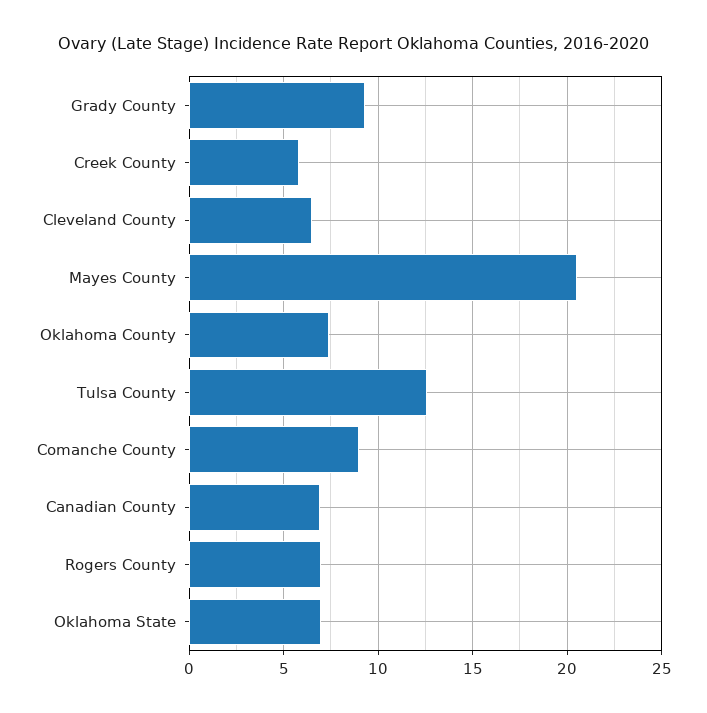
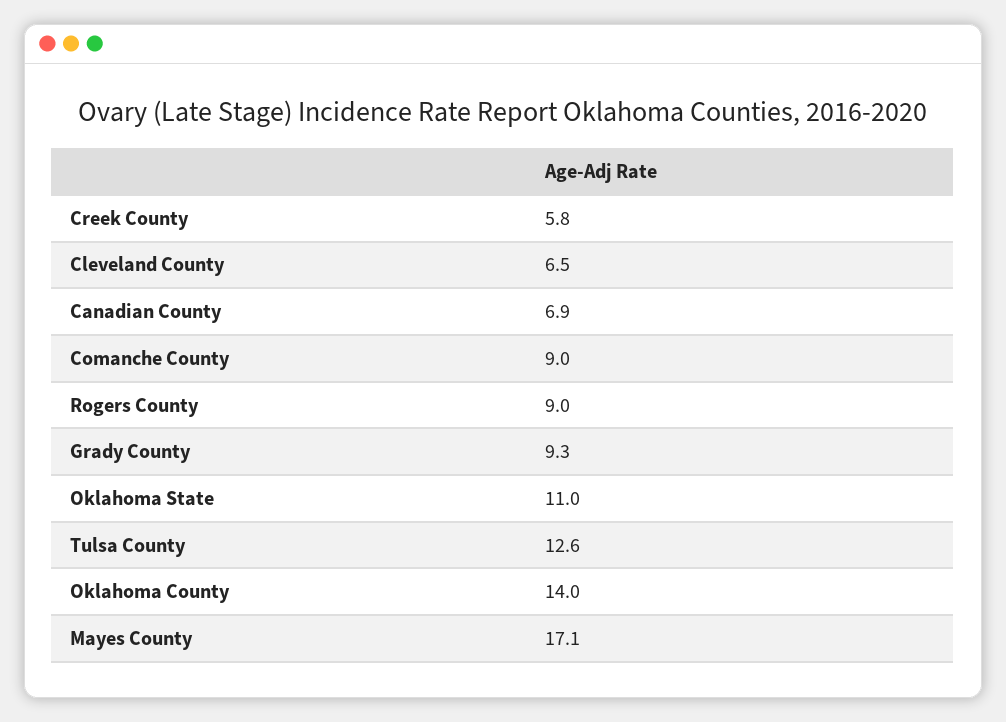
  {
    "Grady County": 9.3,
    "Creek County": 5.8,
    "Cleveland County": 6.5,
-   "Mayes County": 20.5,
+   "Mayes County": 17.1,
-   "Oklahoma County": 7.5,
+   "Oklahoma County": 14,
    "Tulsa County": 12.6,
    "Comanche County": 9,
    "Canadian County": 6.9,
-   "Rogers County": 7,
+   "Rogers County": 9,
-   "Oklahoma State": 7
+   "Oklahoma State": 11
  }

